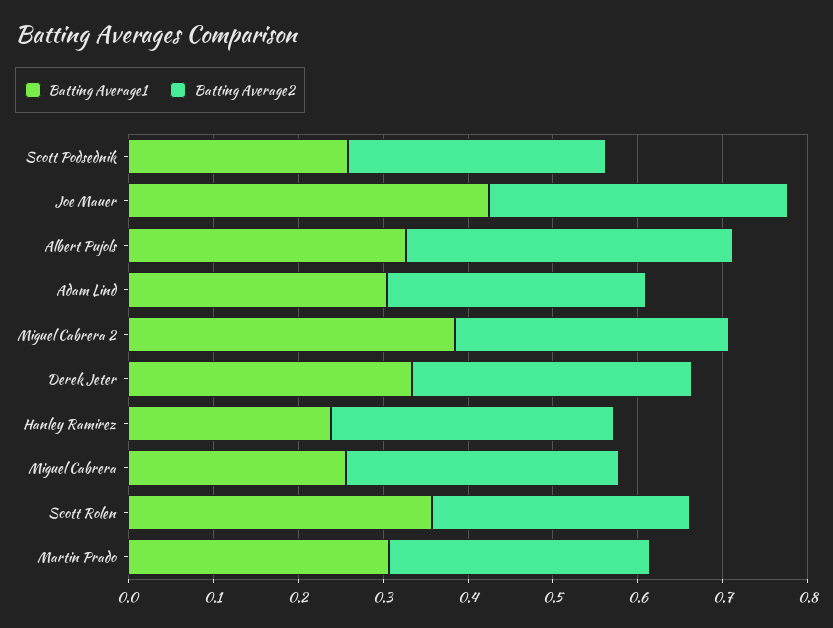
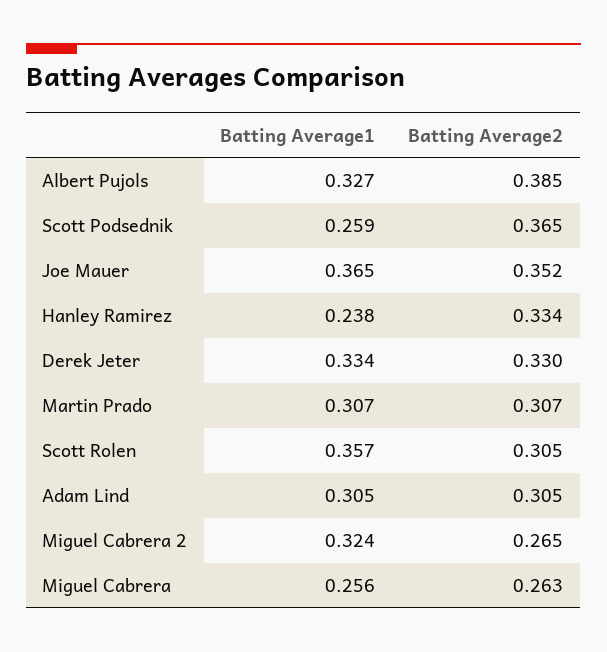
  {
    "Batting Average1": {
      "Scott Podsednik": 0.259,
-     "Joe Mauer": 0.42,
+     "Joe Mauer": 0.365,
      "Albert Pujols": 0.327,
      "Adam Lind": 0.305,
-     "Miguel Cabrera 2": 0.38,
+     "Miguel Cabrera 2": 0.324,
      "Derek Jeter": 0.334,
      "Hanley Ramirez": 0.238,
      "Miguel Cabrera": 0.256,
      "Scott Rolen": 0.357,
      "Martin Prado": 0.307
    },
    "Batting Average2": {
-     "Scott Podsednik": 0.3,
+     "Scott Podsednik": 0.365,
      "Joe Mauer": 0.352,
      "Albert Pujols": 0.385,
      "Adam Lind": 0.305,
-     "Miguel Cabrera 2": 0.32,
+     "Miguel Cabrera 2": 0.265,
      "Derek Jeter": 0.33,
      "Hanley Ramirez": 0.334,
-     "Miguel Cabrera": 0.32,
+     "Miguel Cabrera": 0.263,
      "Scott Rolen": 0.305,
      "Martin Prado": 0.307
    }
  }

